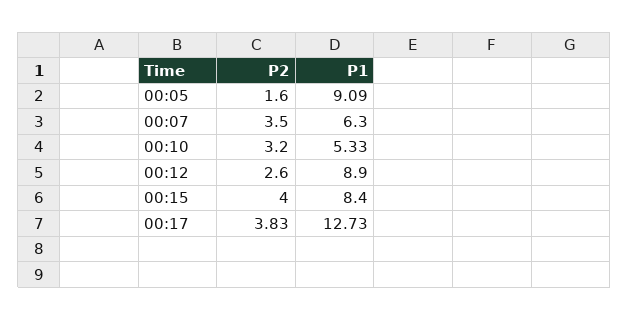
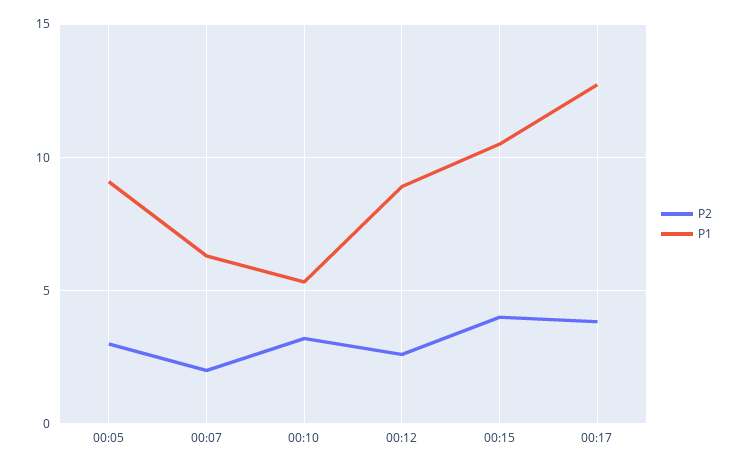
  {
    "P2": {
-     "00:05": 1.6,
+     "00:05": 3,
-     "00:07": 3.5,
+     "00:07": 2,
      "00:10": 3.2,
      "00:12": 2.6,
      "00:15": 4,
      "00:17": 3.83
    },
    "P1": {
      "00:05": 9.09,
      "00:07": 6.3,
      "00:10": 5.33,
      "00:12": 8.9,
-     "00:15": 8.4,
+     "00:15": 10.5,
      "00:17": 12.73
    }
  }

